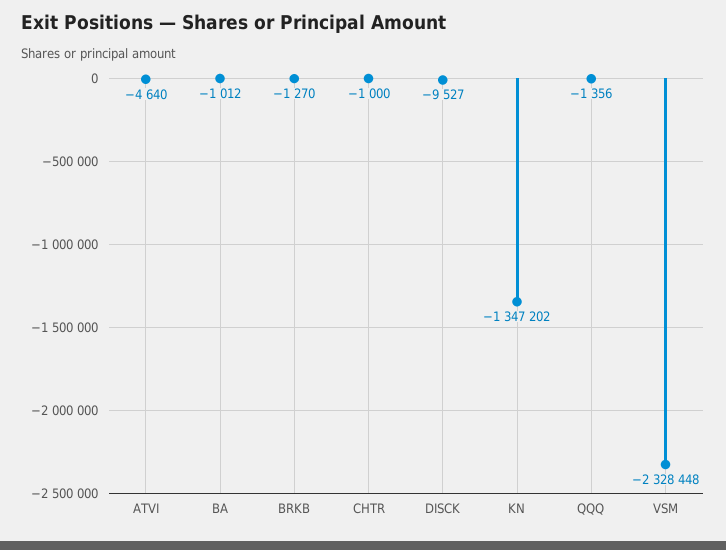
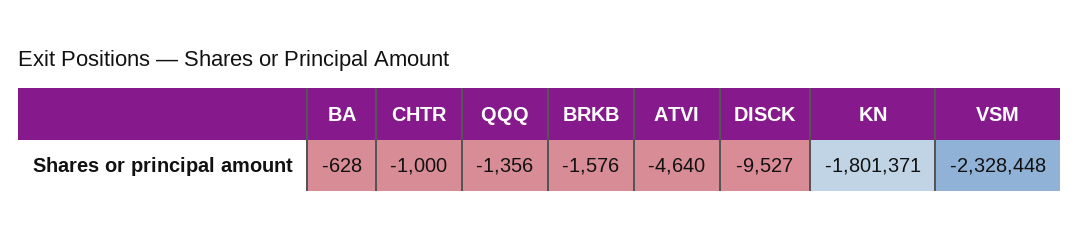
  {
    "ATVI": -4640,
-   "BA": -1012,
+   "BA": -628,
-   "BRKB": -1270,
+   "BRKB": -1576,
    "CHTR": -1000,
    "DISCK": -9527,
-   "KN": -1347202,
+   "KN": -1801371,
    "QQQ": -1356,
    "VSM": -2328448
  }

